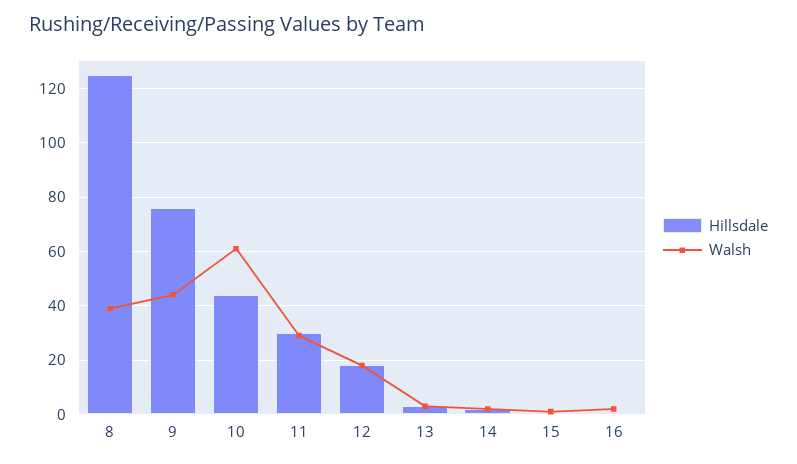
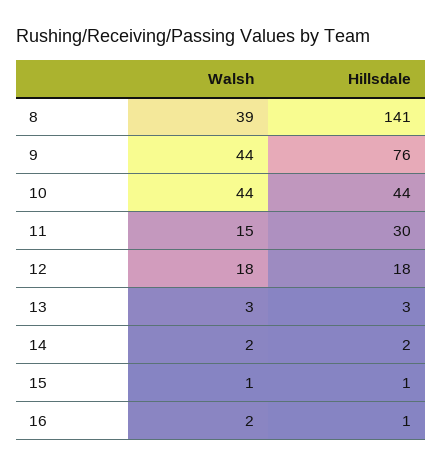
  {
    "Hillsdale": {
-     "8": 125,
+     "8": 141,
      "9": 76,
      "10": 44,
      "11": 30,
      "12": 18,
      "13": 3,
      "14": 2,
      "15": 1,
      "16": 1
    },
    "Walsh": {
      "8": 39,
      "9": 44,
-     "10": 60,
+     "10": 44,
-     "11": 30,
+     "11": 15,
      "12": 18,
      "13": 3,
      "14": 2,
      "15": 1,
      "16": 2
    }
  }

